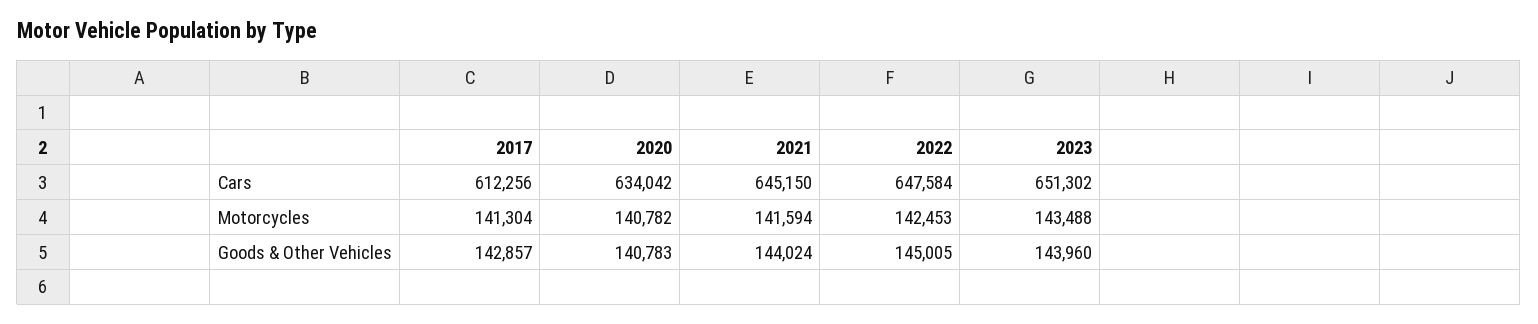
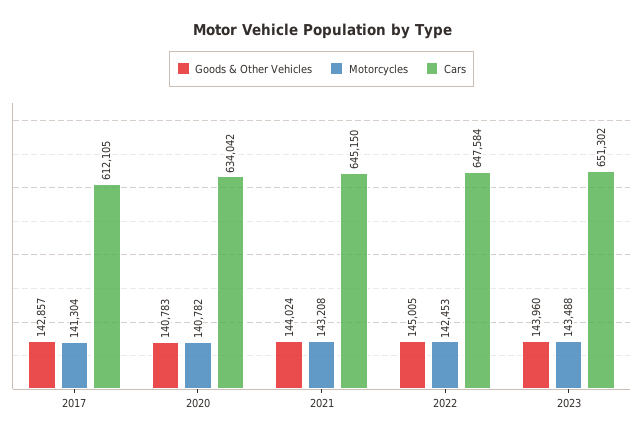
  {
    "Cars": {
-     "2017": 612256,
+     "2017": 612105,
      "2020": 634042,
      "2021": 645150,
      "2022": 647584,
      "2023": 651302
    },
    "Motorcycles": {
      "2017": 141304,
      "2020": 140782,
-     "2021": 141594,
+     "2021": 143208,
      "2022": 142453,
      "2023": 143488
    },
    "Goods & Other Vehicles": {
      "2017": 142857,
      "2020": 140783,
      "2021": 144024,
      "2022": 145005,
      "2023": 143960
    }
  }

